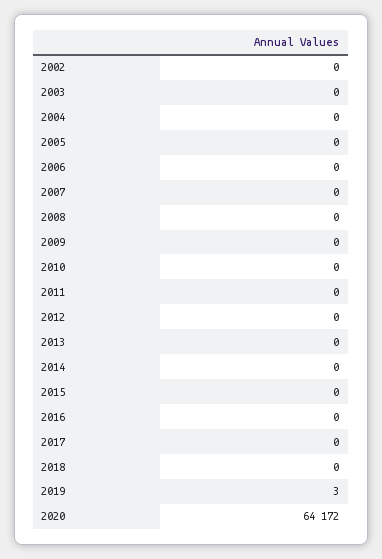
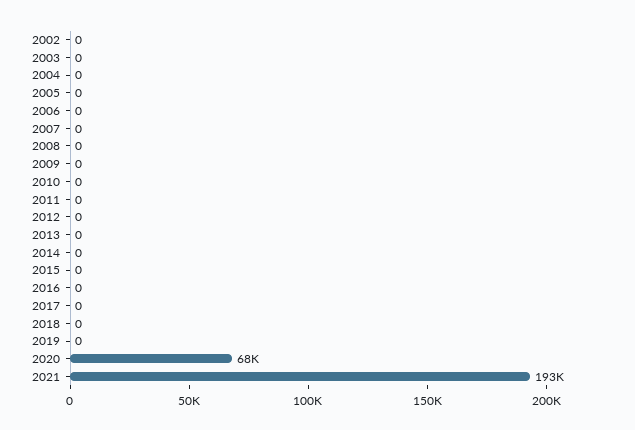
  {
    "2002": 0,
    "2003": 0,
    "2004": 0,
    "2005": 0,
    "2006": 0,
    "2007": 0,
    "2008": 0,
    "2009": 0,
    "2010": 0,
    "2011": 0,
    "2012": 0,
    "2013": 0,
    "2014": 0,
    "2015": 0,
    "2016": 0,
    "2017": 0,
    "2018": 0,
-   "2019": 3,
+   "2019": 0,
-   "2020": 64172
+   "2020": 68000,
+   "2021": 193000
  }

